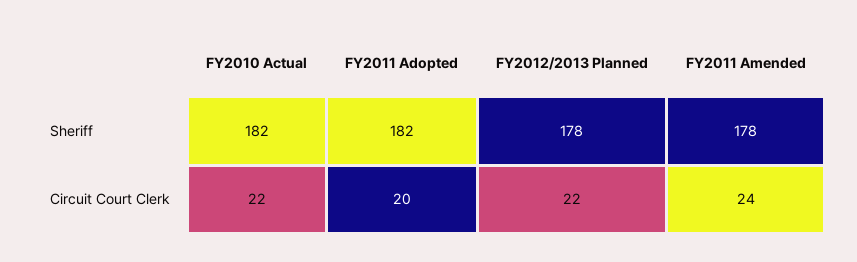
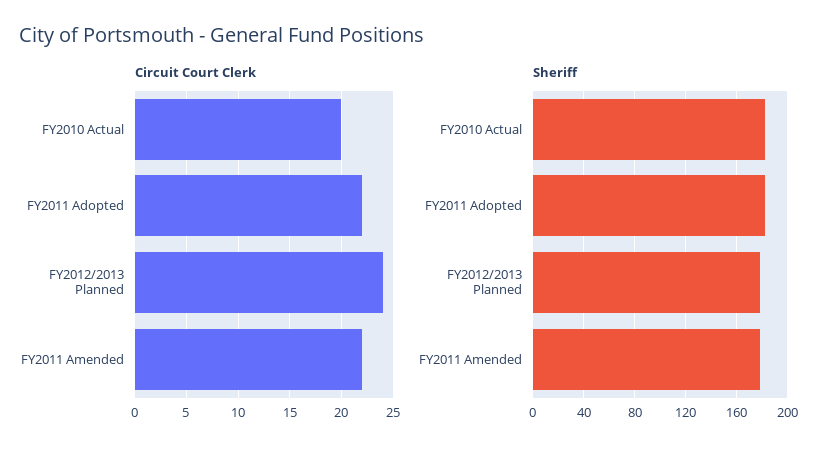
  {
    "Sheriff": {
      "FY2010 Actual": 182,
      "FY2011 Adopted": 182,
      "FY2012/2013 Planned": 178,
      "FY2011 Amended": 178
    },
    "Circuit Court Clerk": {
-     "FY2010 Actual": 22,
+     "FY2010 Actual": 20,
-     "FY2011 Adopted": 20,
+     "FY2011 Adopted": 22,
-     "FY2012/2013 Planned": 22,
+     "FY2012/2013 Planned": 24,
-     "FY2011 Amended": 24
+     "FY2011 Amended": 22
    }
  }

